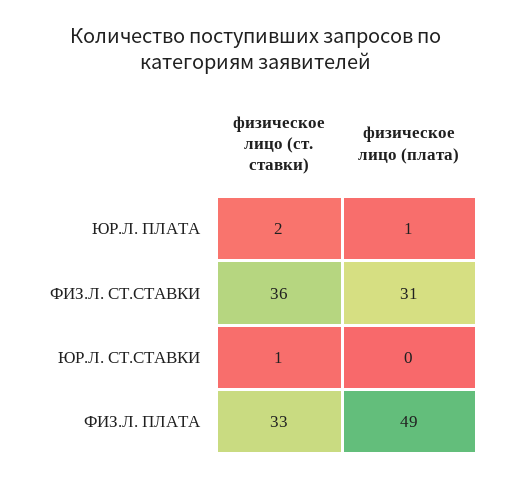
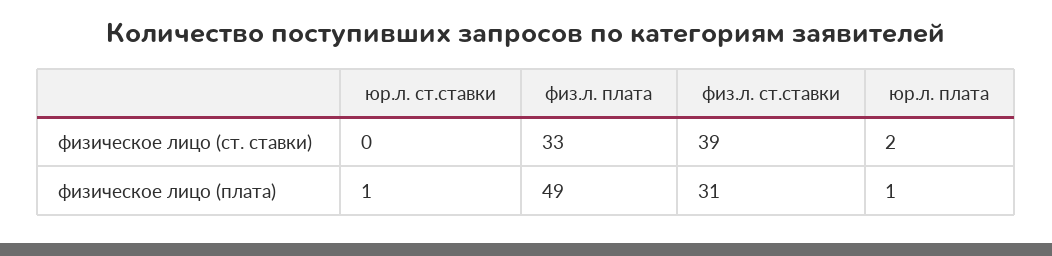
  {
    "физическое лицо (ст. ставки)": {
      "ЮР.Л. ПЛАТА": 2,
-     "ФИЗ.Л. СТ.СТАВКИ": 36,
+     "ФИЗ.Л. СТ.СТАВКИ": 39,
-     "ЮР.Л. СТ.СТАВКИ": 1,
+     "ЮР.Л. СТ.СТАВКИ": 0,
      "ФИЗ.Л. ПЛАТА": 33
    },
    "физическое лицо (плата)": {
      "ЮР.Л. ПЛАТА": 1,
      "ФИЗ.Л. СТ.СТАВКИ": 31,
-     "ЮР.Л. СТ.СТАВКИ": 0,
+     "ЮР.Л. СТ.СТАВКИ": 1,
      "ФИЗ.Л. ПЛАТА": 49
    }
  }

